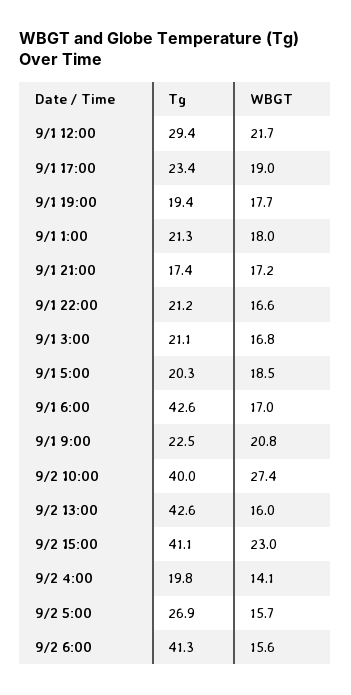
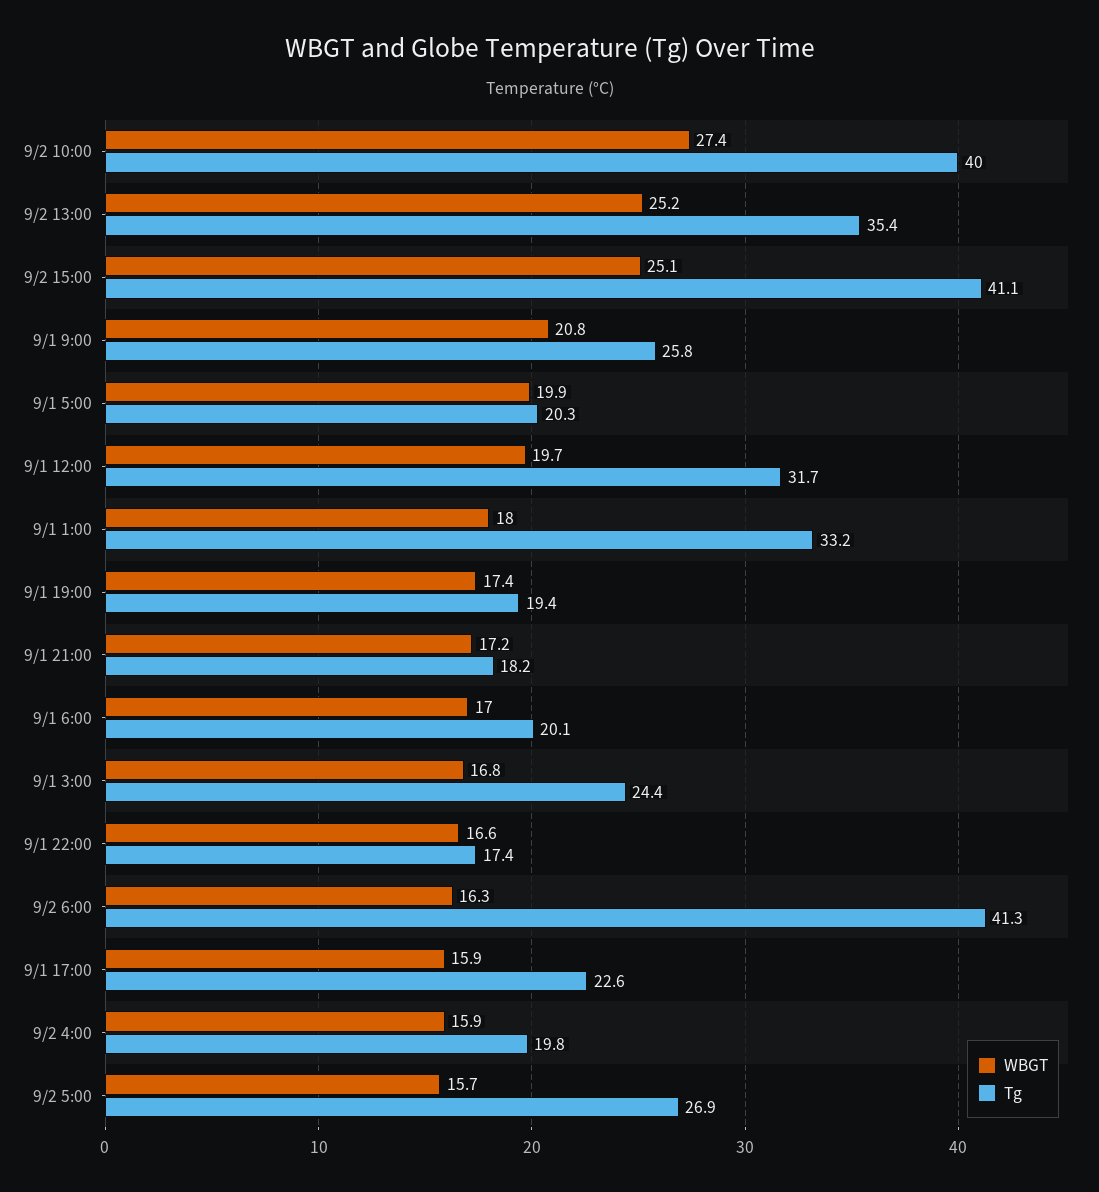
  {
    "Tg": {
-     "9/1 12:00": 29.4,
+     "9/1 12:00": 31.7,
-     "9/1 17:00": 23.4,
+     "9/1 17:00": 22.6,
      "9/1 19:00": 19.4,
-     "9/1 1:00": 21.3,
+     "9/1 1:00": 33.2,
-     "9/1 21:00": 17.4,
+     "9/1 21:00": 18.2,
-     "9/1 22:00": 21.2,
+     "9/1 22:00": 17.4,
-     "9/1 3:00": 21.1,
+     "9/1 3:00": 24.4,
      "9/1 5:00": 20.3,
-     "9/1 6:00": 42.6,
+     "9/1 6:00": 20.1,
-     "9/1 9:00": 22.5,
+     "9/1 9:00": 25.8,
      "9/2 10:00": 40,
-     "9/2 13:00": 42.6,
+     "9/2 13:00": 35.4,
      "9/2 15:00": 41.1,
      "9/2 4:00": 19.8,
      "9/2 5:00": 26.9,
      "9/2 6:00": 41.3
    },
    "WBGT": {
-     "9/1 12:00": 21.7,
+     "9/1 12:00": 19.7,
-     "9/1 17:00": 19,
+     "9/1 17:00": 15.9,
-     "9/1 19:00": 17.7,
+     "9/1 19:00": 17.4,
      "9/1 1:00": 18,
      "9/1 21:00": 17.2,
      "9/1 22:00": 16.6,
      "9/1 3:00": 16.8,
-     "9/1 5:00": 18.5,
+     "9/1 5:00": 19.9,
      "9/1 6:00": 17,
      "9/1 9:00": 20.8,
      "9/2 10:00": 27.4,
-     "9/2 13:00": 16,
+     "9/2 13:00": 25.2,
-     "9/2 15:00": 23,
+     "9/2 15:00": 25.1,
-     "9/2 4:00": 14.1,
+     "9/2 4:00": 15.9,
      "9/2 5:00": 15.7,
-     "9/2 6:00": 15.6
+     "9/2 6:00": 16.3
    }
  }

